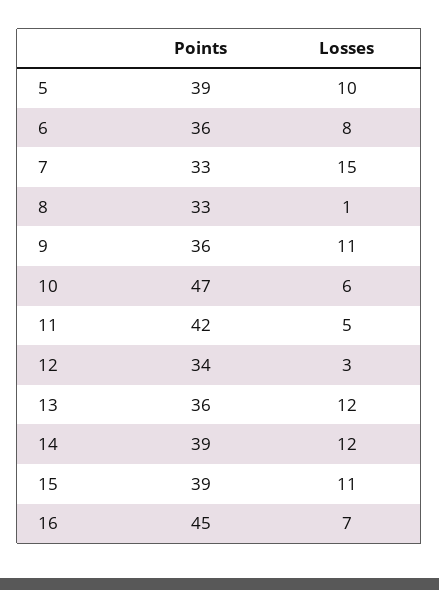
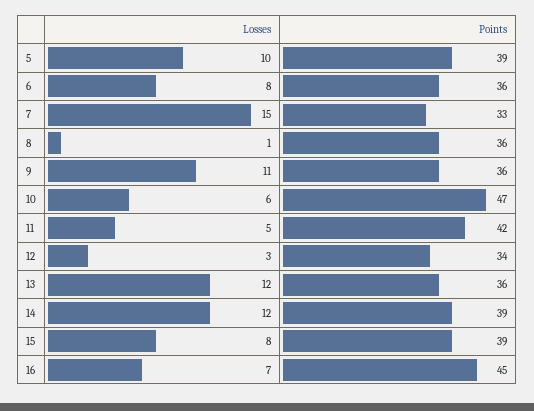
  {
    "Points": {
      "5": 39,
      "6": 36,
      "7": 33,
-     "8": 33,
+     "8": 36,
      "9": 36,
      "10": 47,
      "11": 42,
      "12": 34,
      "13": 36,
      "14": 39,
      "15": 39,
      "16": 45
    },
    "Losses": {
      "5": 10,
      "6": 8,
      "7": 15,
      "8": 1,
      "9": 11,
      "10": 6,
      "11": 5,
      "12": 3,
      "13": 12,
      "14": 12,
-     "15": 11,
+     "15": 8,
      "16": 7
    }
  }

